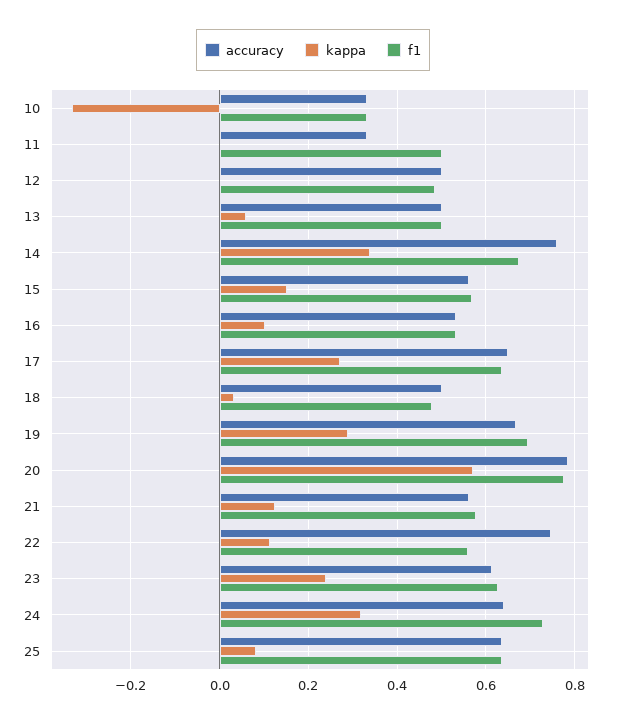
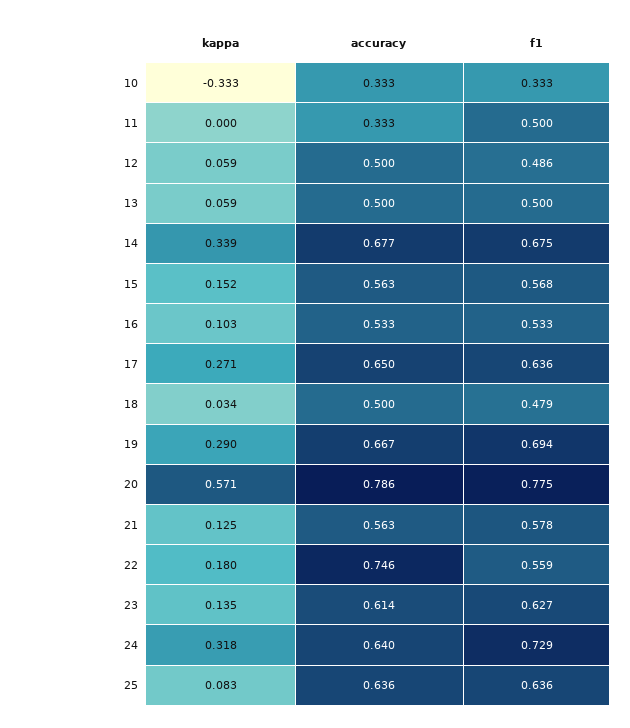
  {
    "accuracy": {
      "10": 0.333,
      "11": 0.333,
      "12": 0.5,
      "13": 0.5,
-     "14": 0.76,
+     "14": 0.677,
      "15": 0.563,
      "16": 0.533,
      "17": 0.65,
      "18": 0.5,
      "19": 0.667,
      "20": 0.786,
      "21": 0.563,
      "22": 0.746,
      "23": 0.614,
      "24": 0.64,
      "25": 0.636
    },
    "kappa": {
      "10": -0.333,
      "11": 0,
-     "12": 0,
+     "12": 0.059,
      "13": 0.059,
      "14": 0.339,
      "15": 0.152,
      "16": 0.103,
      "17": 0.271,
      "18": 0.034,
      "19": 0.29,
      "20": 0.571,
      "21": 0.125,
-     "22": 0.12,
+     "22": 0.18,
-     "23": 0.24,
+     "23": 0.135,
      "24": 0.318,
      "25": 0.083
    },
    "f1": {
      "10": 0.333,
      "11": 0.5,
      "12": 0.486,
      "13": 0.5,
      "14": 0.675,
      "15": 0.568,
      "16": 0.533,
      "17": 0.636,
      "18": 0.479,
      "19": 0.694,
      "20": 0.775,
      "21": 0.578,
      "22": 0.559,
      "23": 0.627,
      "24": 0.729,
      "25": 0.636
    }
  }

